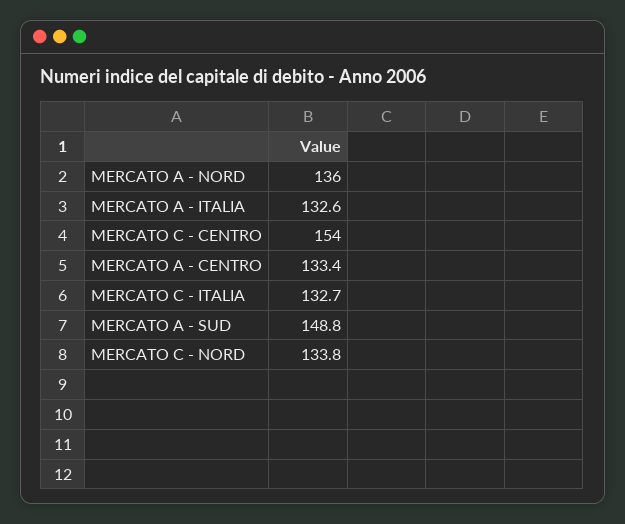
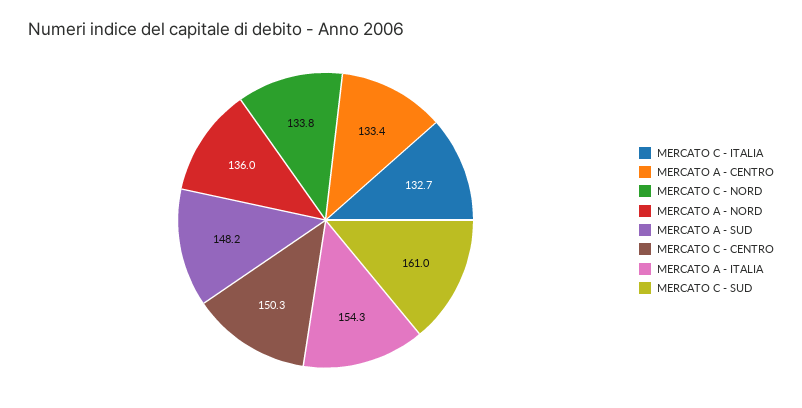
  {
    "MERCATO A - NORD": 136,
-   "MERCATO A - ITALIA": 132.6,
+   "MERCATO A - ITALIA": 154.3,
-   "MERCATO C - CENTRO": 154,
+   "MERCATO C - CENTRO": 150.3,
    "MERCATO A - CENTRO": 133.4,
    "MERCATO C - ITALIA": 132.7,
-   "MERCATO A - SUD": 148.8,
+   "MERCATO A - SUD": 148.2,
-   "MERCATO C - NORD": 133.8
+   "MERCATO C - NORD": 133.8,
+   "MERCATO C - SUD": 161
  }

